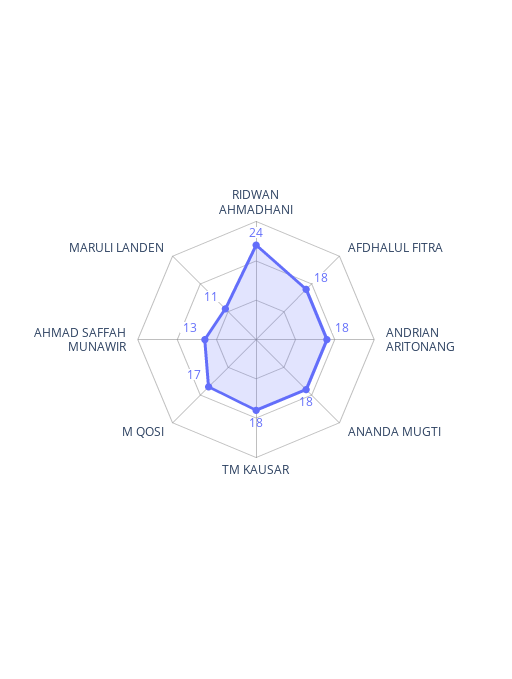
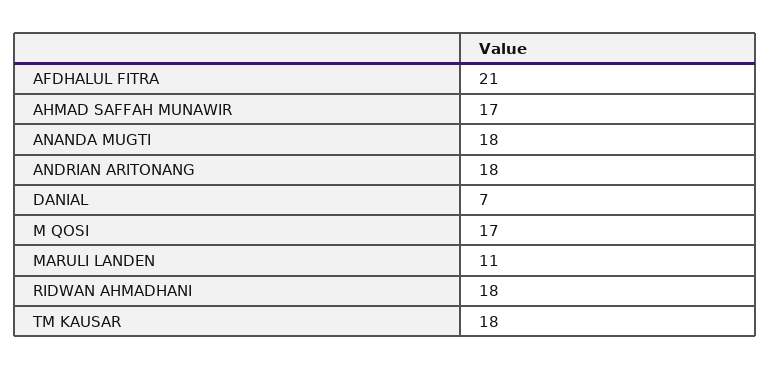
  {
-   "RIDWAN AHMADHANI": 24,
+   "RIDWAN AHMADHANI": 18,
-   "AFDHALUL FITRA": 18,
+   "AFDHALUL FITRA": 21,
    "ANDRIAN ARITONANG": 18,
    "ANANDA MUGTI": 18,
    "TM KAUSAR": 18,
    "M QOSI": 17,
-   "AHMAD SAFFAH MUNAWIR": 13,
+   "AHMAD SAFFAH MUNAWIR": 17,
-   "MARULI LANDEN": 11
+   "MARULI LANDEN": 11,
+   "DANIAL": 7
  }

